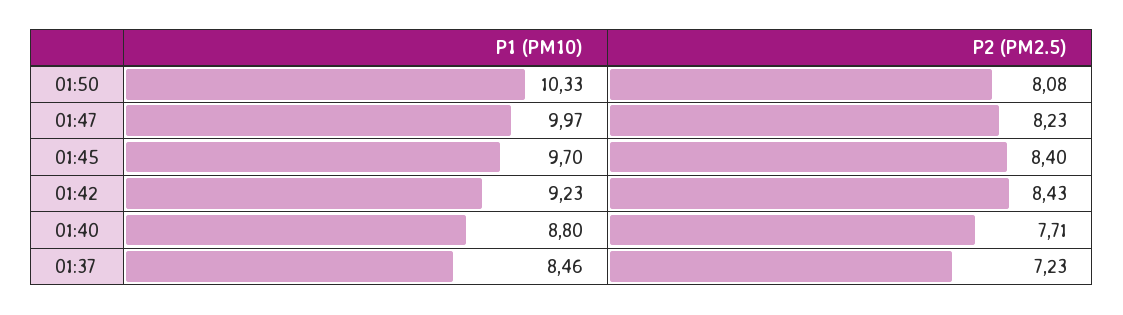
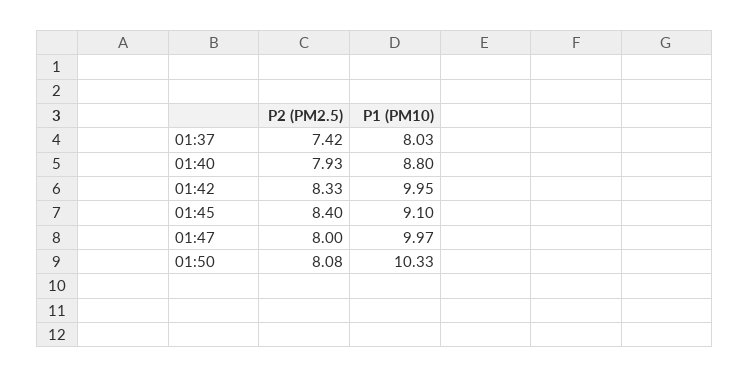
  {
    "P1 (PM10)": {
      "01:50": 10.33,
      "01:47": 9.97,
-     "01:45": 9.7,
+     "01:45": 9.1,
-     "01:42": 9.23,
+     "01:42": 9.95,
      "01:40": 8.8,
-     "01:37": 8.46
+     "01:37": 8.03
    },
    "P2 (PM2.5)": {
      "01:50": 8.08,
-     "01:47": 8.23,
+     "01:47": 8,
      "01:45": 8.4,
-     "01:42": 8.43,
+     "01:42": 8.33,
-     "01:40": 7.71,
+     "01:40": 7.93,
-     "01:37": 7.23
+     "01:37": 7.42
    }
  }

